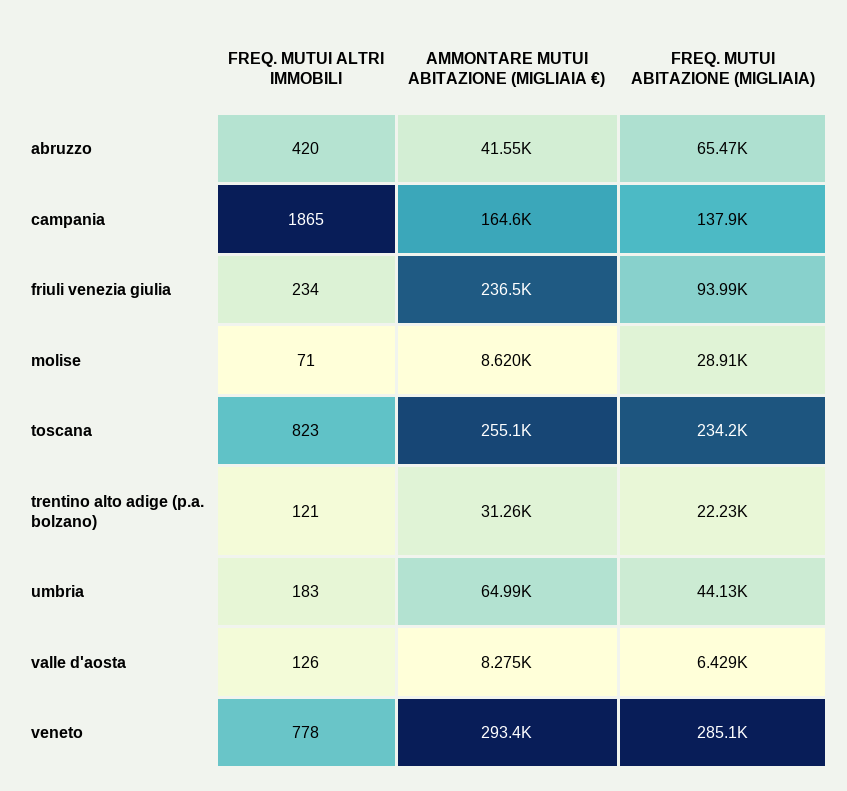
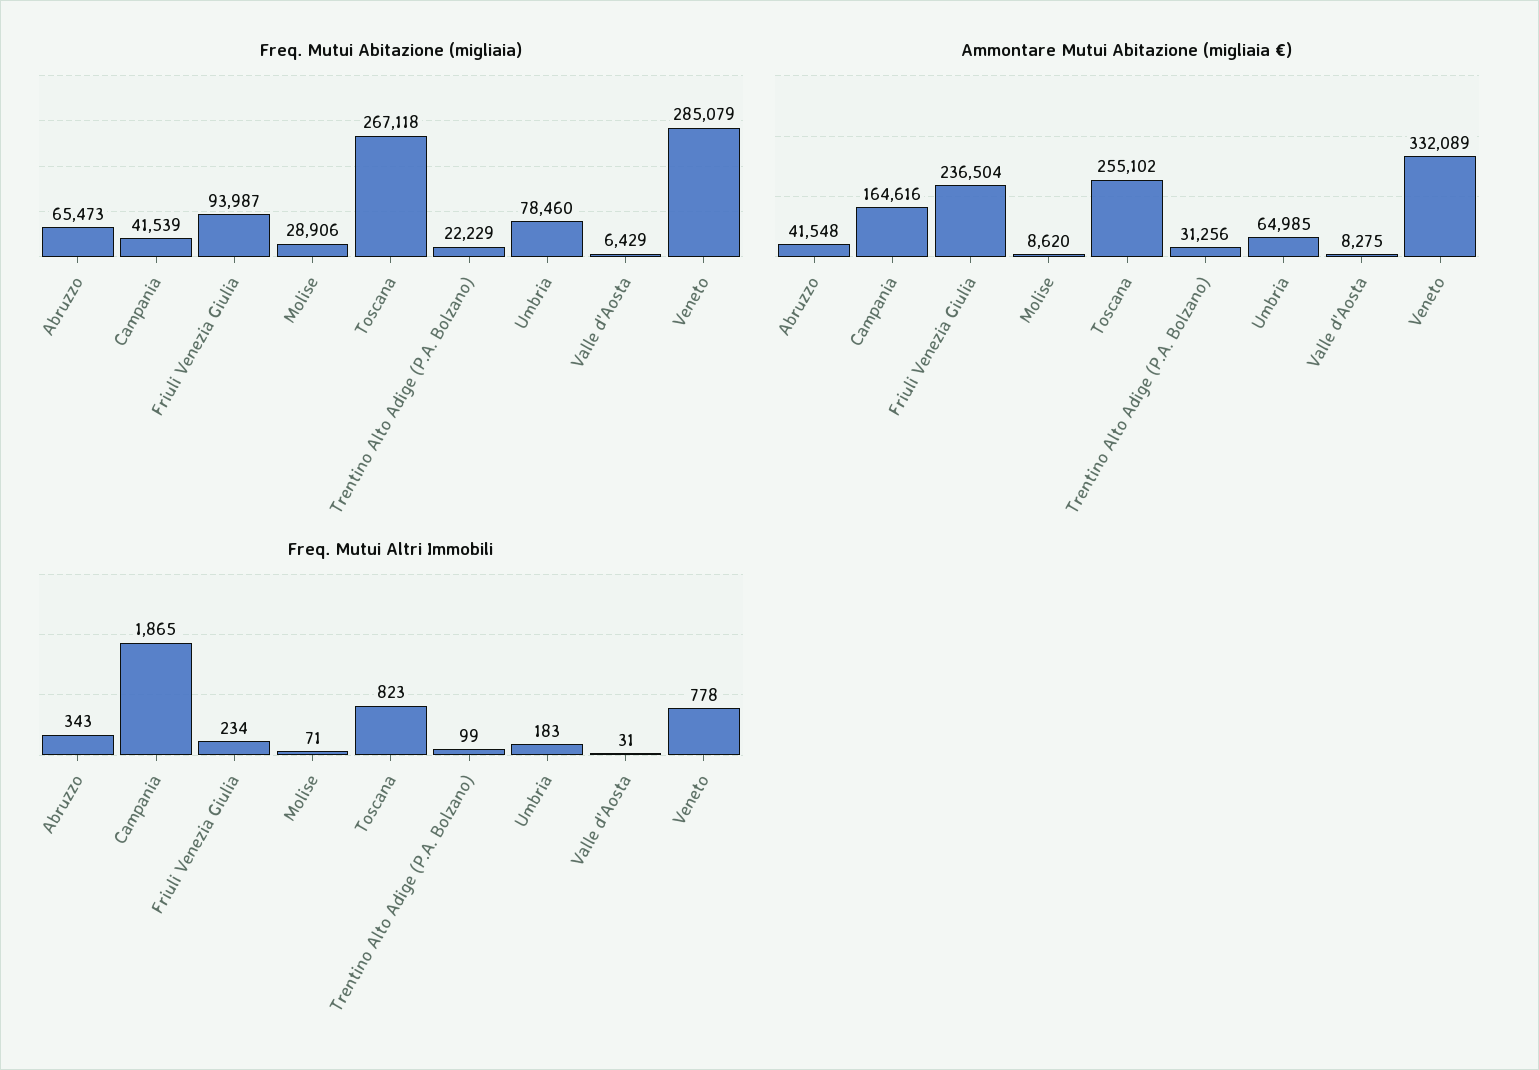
  {
    "FREQ. MUTUI ALTRI IMMOBILI": {
-     "abruzzo": 420,
+     "abruzzo": 343,
      "campania": 1865,
      "friuli venezia giulia": 234,
      "molise": 71,
      "toscana": 823,
-     "trentino alto adige (p.a. bolzano)": 121,
+     "trentino alto adige (p.a. bolzano)": 99,
      "umbria": 183,
-     "valle d'aosta": 126,
+     "valle d'aosta": 31,
      "veneto": 778
    },
    "AMMONTARE MUTUI ABITAZIONE (MIGLIAIA €)": {
      "abruzzo": 41548,
      "campania": 164616,
      "friuli venezia giulia": 236504,
      "molise": 8620,
      "toscana": 255102,
      "trentino alto adige (p.a. bolzano)": 31256,
      "umbria": 64985,
      "valle d'aosta": 8275,
-     "veneto": 293400
+     "veneto": 332089
    },
    "FREQ. MUTUI ABITAZIONE (MIGLIAIA)": {
      "abruzzo": 65473,
-     "campania": 137900,
+     "campania": 41539,
      "friuli venezia giulia": 93987,
      "molise": 28906,
-     "toscana": 234200,
+     "toscana": 267118,
      "trentino alto adige (p.a. bolzano)": 22229,
-     "umbria": 44130,
+     "umbria": 78460,
      "valle d'aosta": 6429,
      "veneto": 285079
    }
  }

